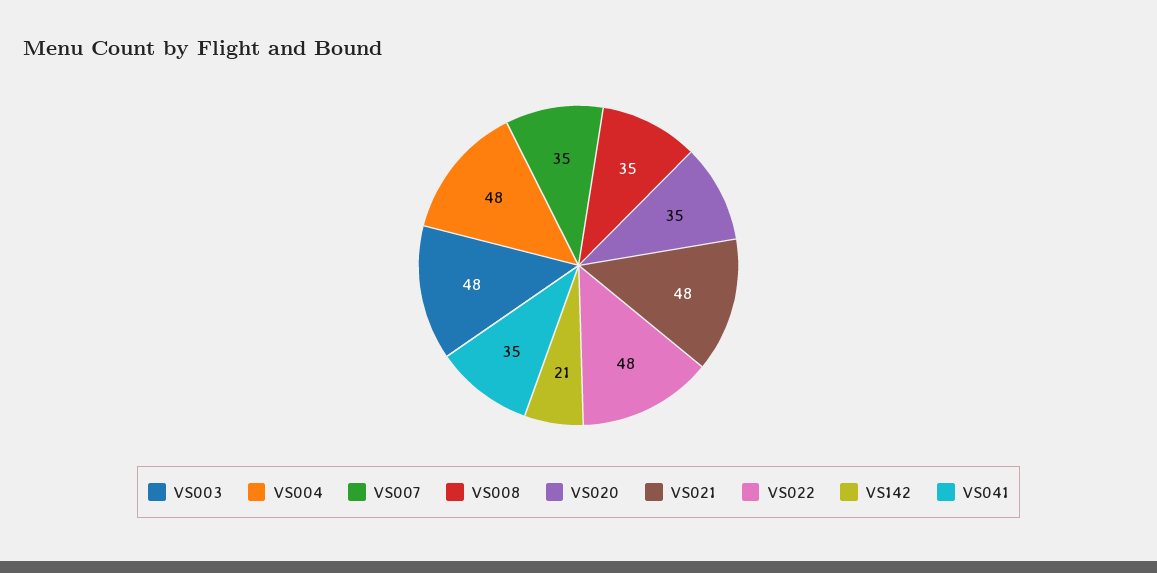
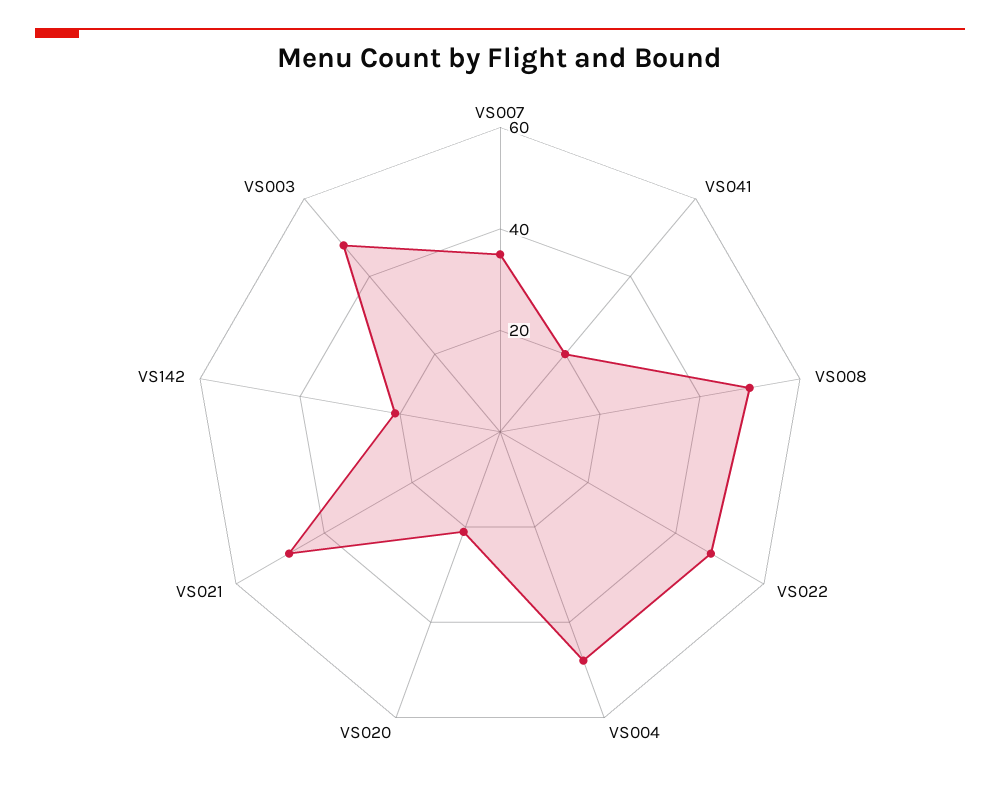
  {
    "VS003": 48,
    "VS004": 48,
    "VS007": 35,
-   "VS008": 35,
+   "VS008": 50,
-   "VS020": 35,
+   "VS020": 20,
    "VS021": 48,
    "VS022": 48,
    "VS142": 21,
-   "VS041": 35
+   "VS041": 20
  }

